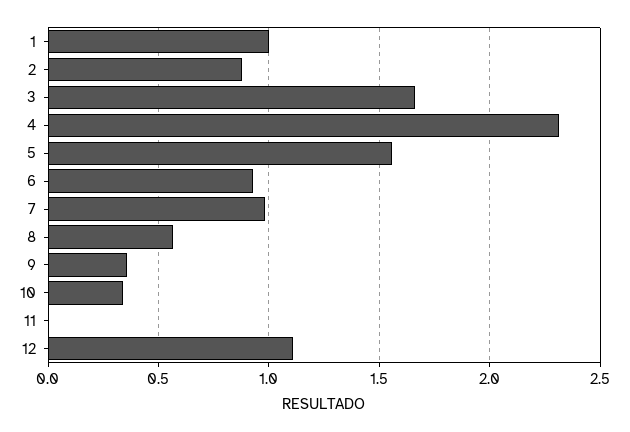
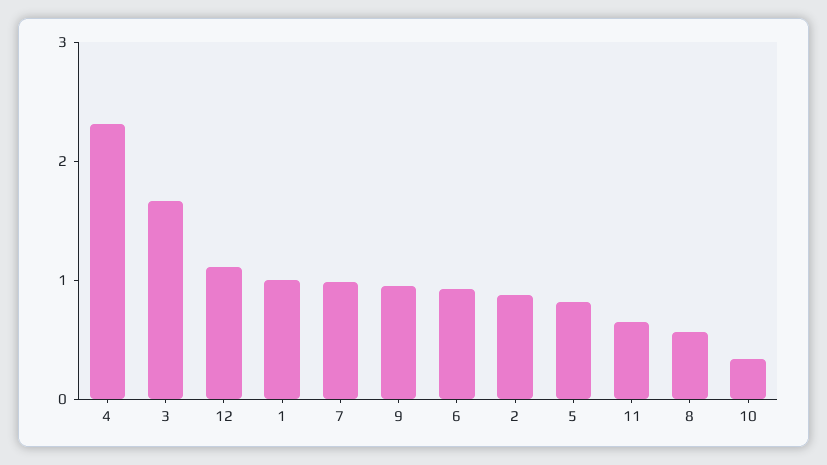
  {
    "1": 1,
    "2": 0.9,
    "3": 1.65,
    "4": 2.3,
-   "5": 1.55,
+   "5": 0.8,
    "6": 0.95,
    "7": 1,
    "8": 0.55,
-   "9": 0.35,
+   "9": 1,
    "10": 0.35,
-   "11": 0,
+   "11": 0.6,
    "12": 1.1
  }

